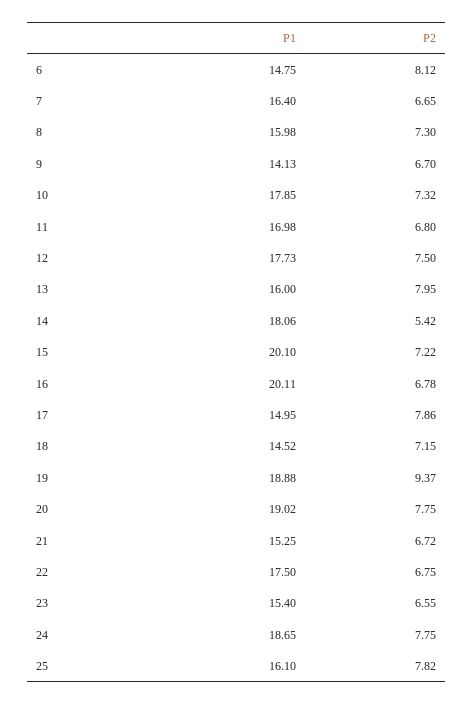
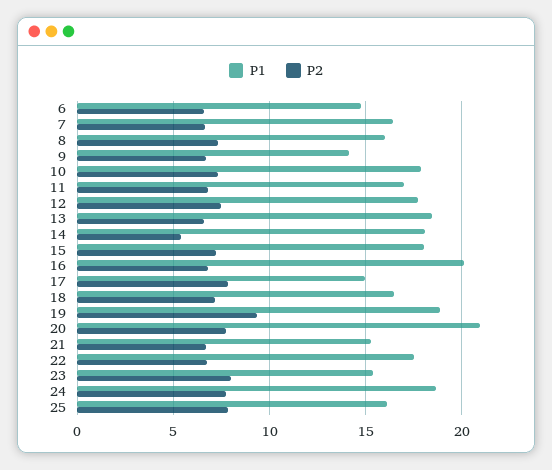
  {
    "P1": {
      "6": 14.75,
      "7": 16.4,
      "8": 15.98,
      "9": 14.13,
      "10": 17.85,
      "11": 16.98,
      "12": 17.73,
-     "13": 16,
+     "13": 18.5,
      "14": 18.06,
-     "15": 20.1,
+     "15": 18,
      "16": 20.11,
      "17": 14.95,
-     "18": 14.52,
+     "18": 16.5,
      "19": 18.88,
-     "20": 19.02,
+     "20": 21,
      "21": 15.25,
      "22": 17.5,
      "23": 15.4,
      "24": 18.65,
      "25": 16.1
    },
    "P2": {
-     "6": 8.12,
+     "6": 6.5,
      "7": 6.65,
      "8": 7.3,
      "9": 6.7,
      "10": 7.32,
      "11": 6.8,
      "12": 7.5,
-     "13": 7.95,
+     "13": 6.5,
      "14": 5.42,
      "15": 7.22,
      "16": 6.78,
      "17": 7.86,
      "18": 7.15,
      "19": 9.37,
      "20": 7.75,
      "21": 6.72,
      "22": 6.75,
-     "23": 6.55,
+     "23": 8,
      "24": 7.75,
      "25": 7.82
    }
  }

